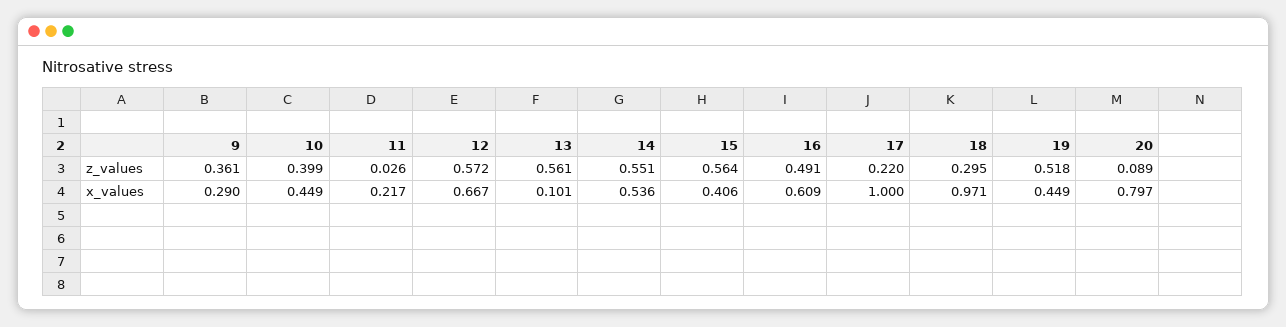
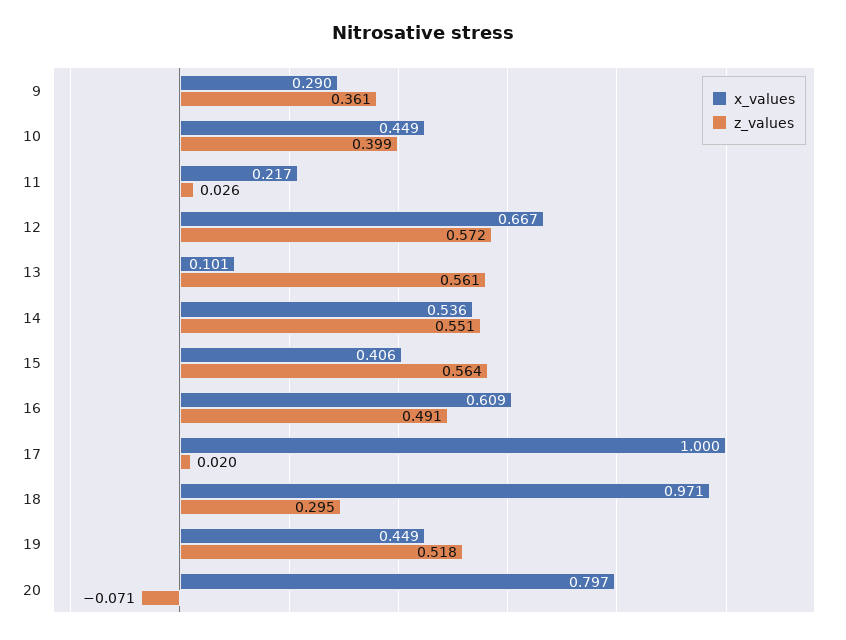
  {
    "z_values": {
      "9": 0.361,
      "10": 0.399,
      "11": 0.026,
      "12": 0.572,
      "13": 0.561,
      "14": 0.551,
      "15": 0.564,
      "16": 0.491,
-     "17": 0.22,
+     "17": 0.02,
      "18": 0.295,
      "19": 0.518,
-     "20": 0.089
+     "20": -0.071
    },
    "x_values": {
      "9": 0.29,
      "10": 0.449,
      "11": 0.217,
      "12": 0.667,
      "13": 0.101,
      "14": 0.536,
      "15": 0.406,
      "16": 0.609,
      "17": 1,
      "18": 0.971,
      "19": 0.449,
      "20": 0.797
    }
  }

